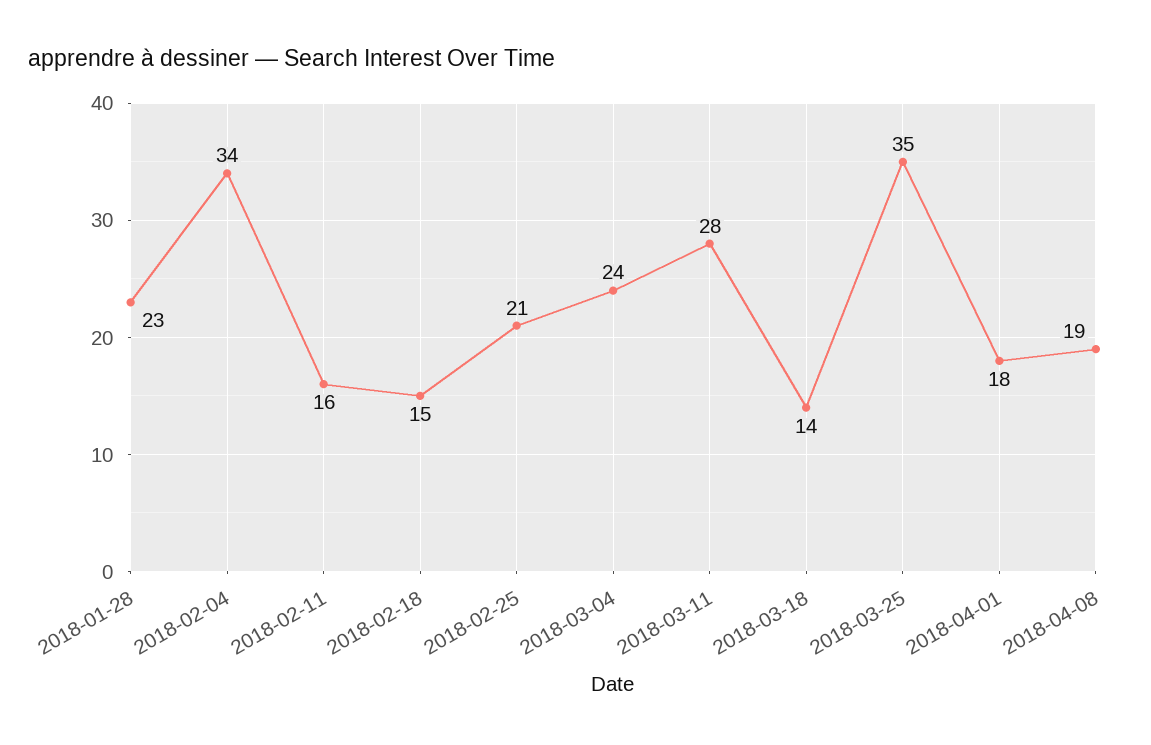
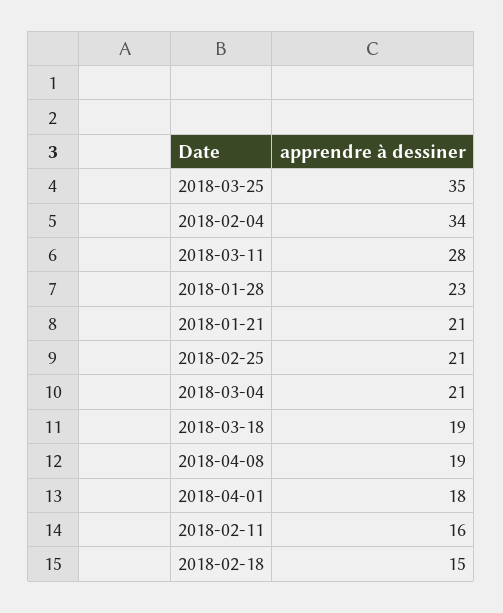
  {
    "2018-01-28": 23,
    "2018-02-04": 34,
    "2018-02-11": 16,
    "2018-02-18": 15,
    "2018-02-25": 21,
-   "2018-03-04": 24,
+   "2018-03-04": 21,
    "2018-03-11": 28,
-   "2018-03-18": 14,
+   "2018-03-18": 19,
    "2018-03-25": 35,
    "2018-04-01": 18,
-   "2018-04-08": 19
+   "2018-04-08": 19,
+   "2018-01-21": 21
  }

